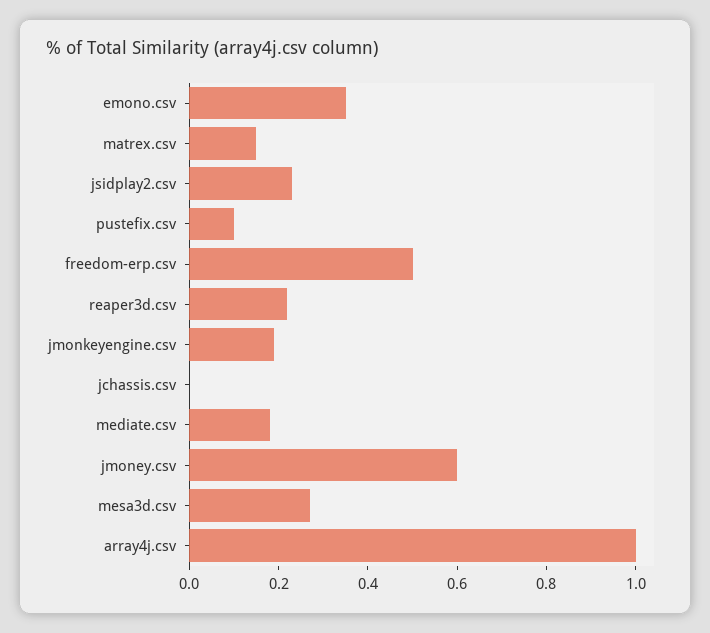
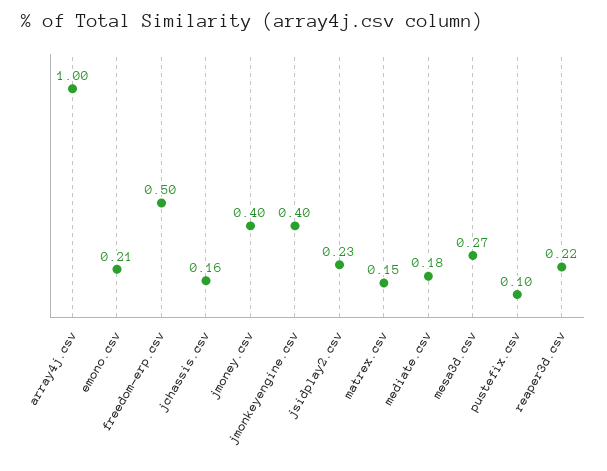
  {
-   "emono.csv": 0.35,
+   "emono.csv": 0.21,
    "matrex.csv": 0.15,
    "jsidplay2.csv": 0.23,
    "pustefix.csv": 0.1,
    "freedom-erp.csv": 0.5,
    "reaper3d.csv": 0.22,
-   "jmonkeyengine.csv": 0.2,
+   "jmonkeyengine.csv": 0.4,
-   "jchassis.csv": 0,
+   "jchassis.csv": 0.16,
    "mediate.csv": 0.18,
-   "jmoney.csv": 0.6,
+   "jmoney.csv": 0.4,
    "mesa3d.csv": 0.27,
    "array4j.csv": 1
  }

